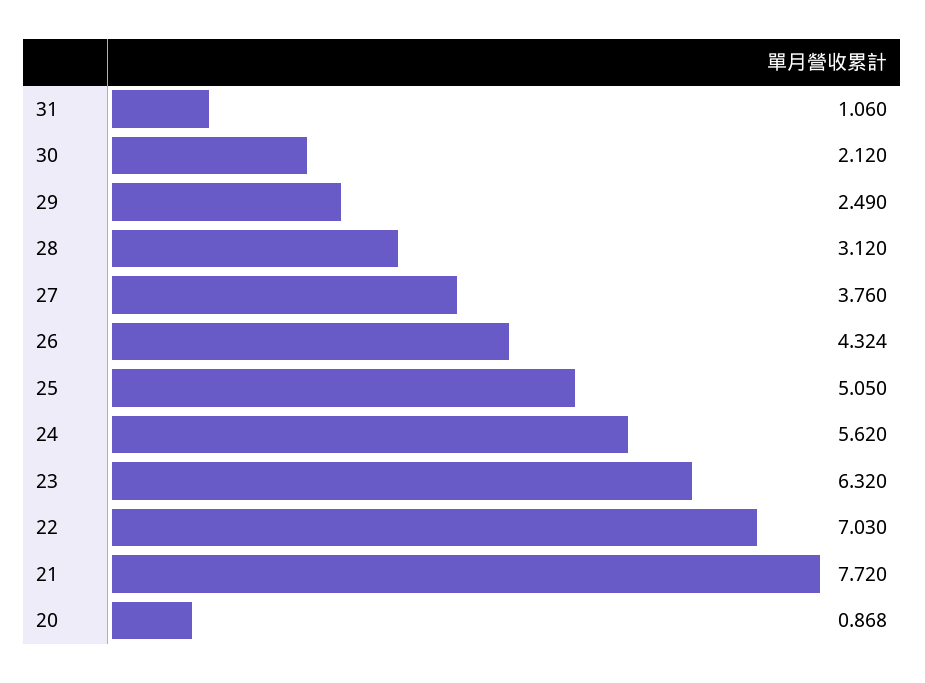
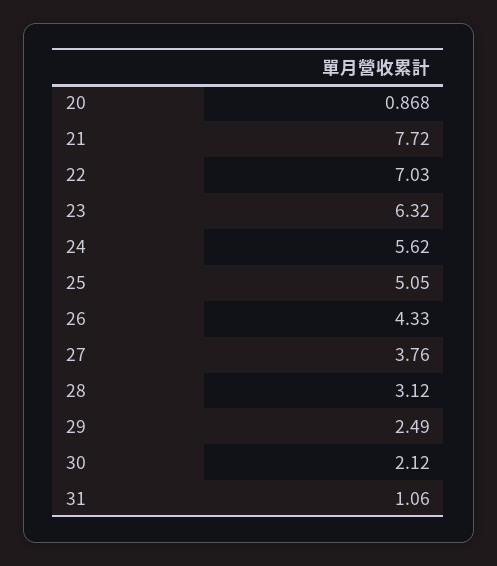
  {
    "31": 1.06,
    "30": 2.12,
    "29": 2.49,
    "28": 3.12,
    "27": 3.76,
-   "26": 4.324,
+   "26": 4.33,
    "25": 5.05,
    "24": 5.62,
    "23": 6.32,
    "22": 7.03,
    "21": 7.72,
    "20": 0.868
  }

